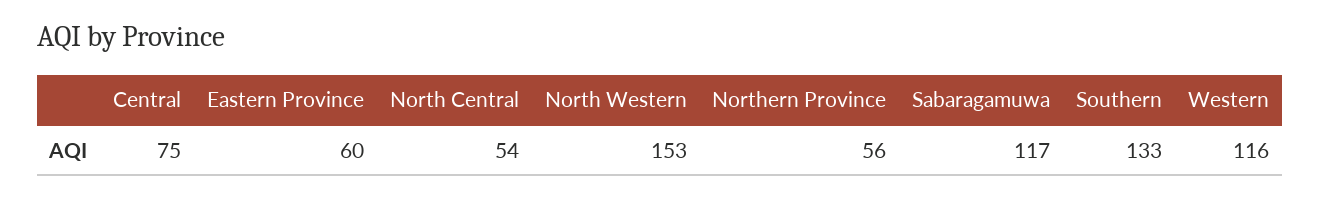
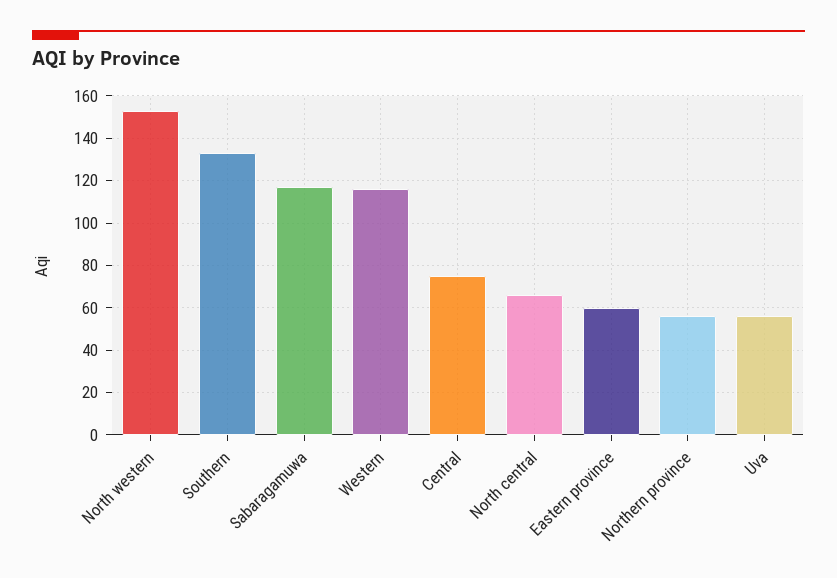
  {
    "Central": 75,
    "Eastern Province": 60,
-   "North Central": 54,
+   "North Central": 65,
    "North Western": 153,
    "Northern Province": 56,
    "Sabaragamuwa": 117,
    "Southern": 133,
-   "Western": 116
+   "Western": 116,
+   "Uva": 55
  }

